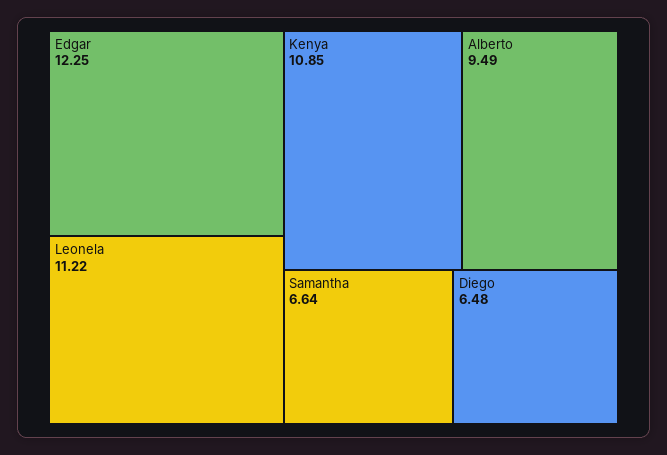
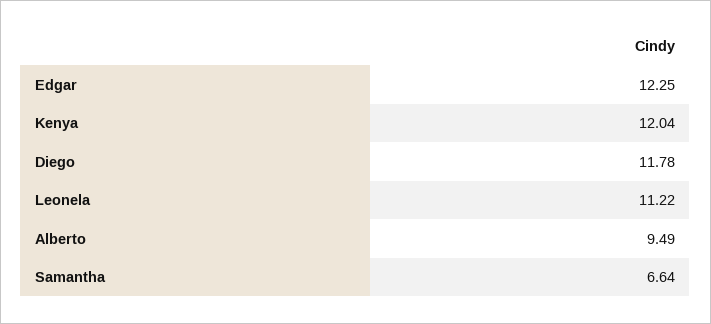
  {
    "Edgar": 12.25,
    "Leonela": 11.22,
-   "Kenya": 10.85,
+   "Kenya": 12.04,
    "Alberto": 9.49,
    "Samantha": 6.64,
-   "Diego": 6.48
+   "Diego": 11.78
  }

